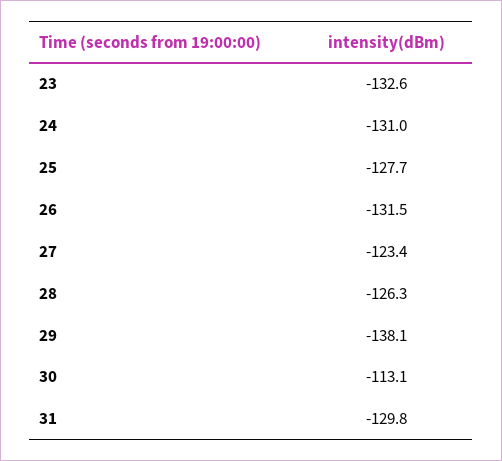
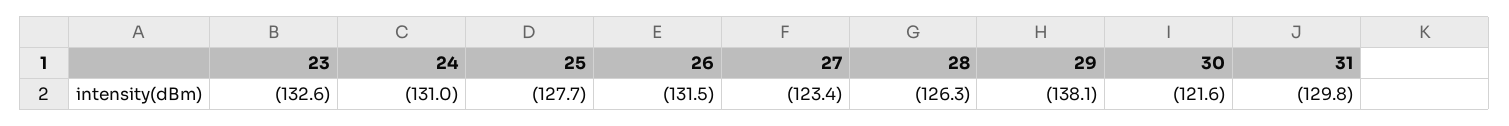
  {
    "23": -132.6,
    "24": -131,
    "25": -127.7,
    "26": -131.5,
    "27": -123.4,
    "28": -126.3,
    "29": -138.1,
-   "30": -113.1,
+   "30": -121.6,
    "31": -129.8
  }

